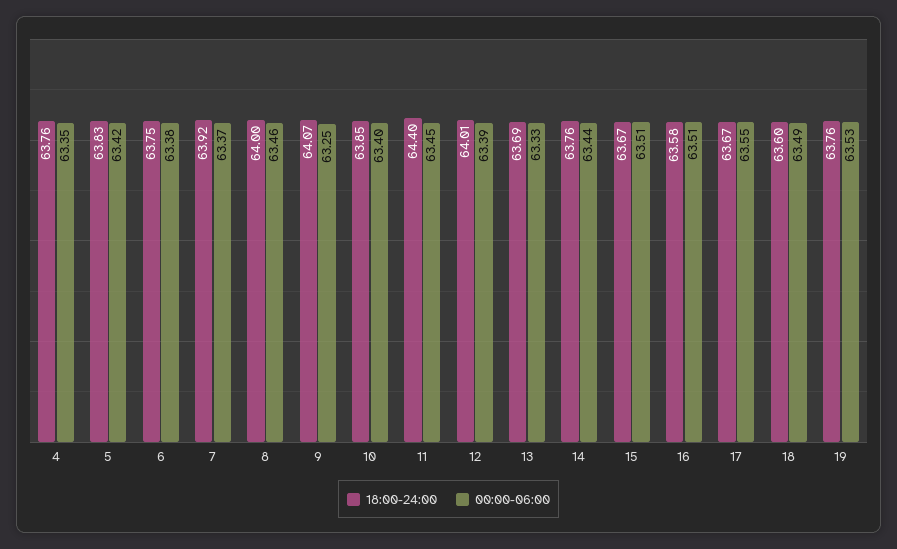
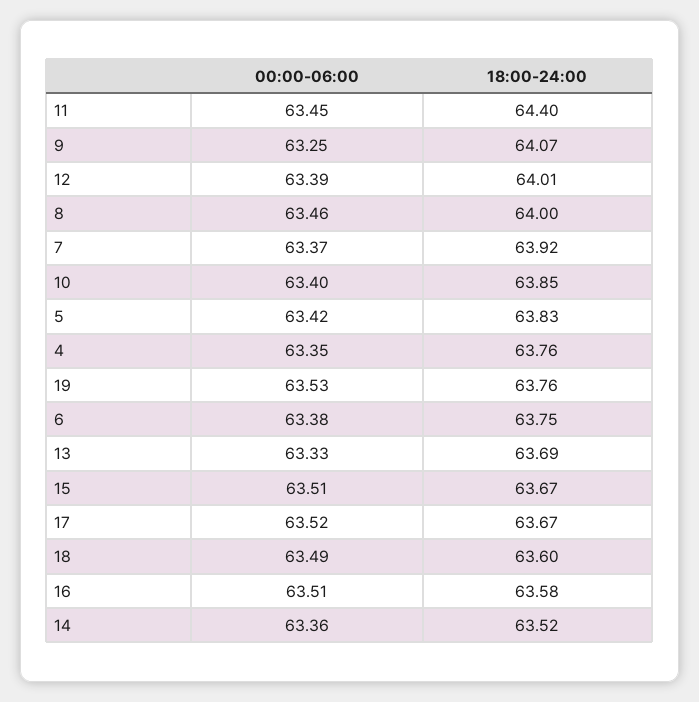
  {
    "18:00-24:00": {
      "4": 63.76,
      "5": 63.83,
      "6": 63.75,
      "7": 63.92,
      "8": 64,
      "9": 64.07,
      "10": 63.85,
      "11": 64.4,
      "12": 64.01,
      "13": 63.69,
-     "14": 63.76,
+     "14": 63.52,
      "15": 63.67,
      "16": 63.58,
      "17": 63.67,
      "18": 63.6,
      "19": 63.76
    },
    "00:00-06:00": {
      "4": 63.35,
      "5": 63.42,
      "6": 63.38,
      "7": 63.37,
      "8": 63.46,
      "9": 63.25,
      "10": 63.4,
      "11": 63.45,
      "12": 63.39,
      "13": 63.33,
-     "14": 63.44,
+     "14": 63.36,
      "15": 63.51,
      "16": 63.51,
-     "17": 63.55,
+     "17": 63.52,
      "18": 63.49,
      "19": 63.53
    }
  }

